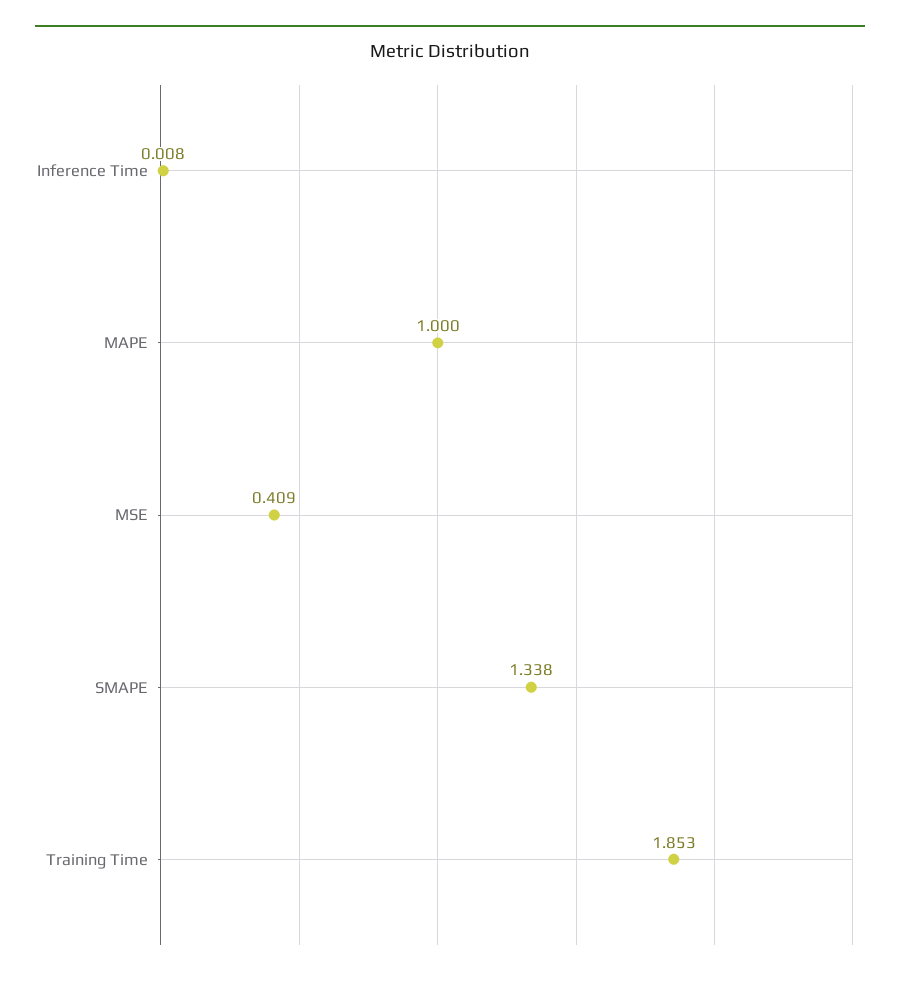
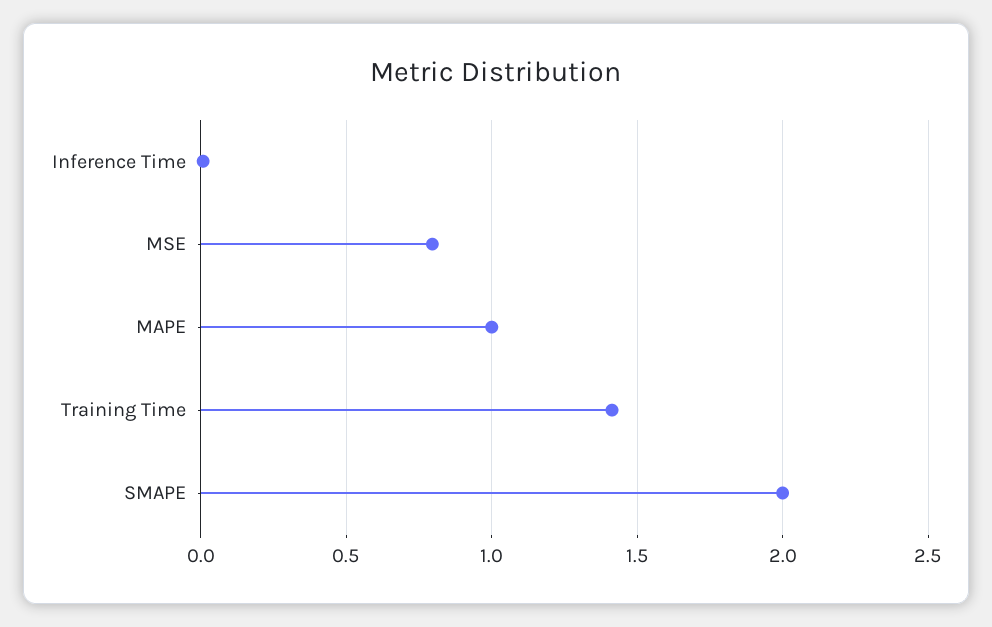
  {
    "Inference Time": 0.008,
    "MAPE": 1,
-   "MSE": 0.409,
+   "MSE": 0.8,
-   "SMAPE": 1.338,
+   "SMAPE": 2,
-   "Training Time": 1.853
+   "Training Time": 1.4
  }

